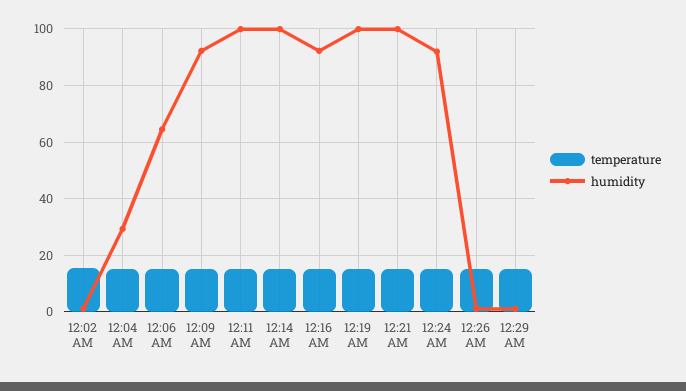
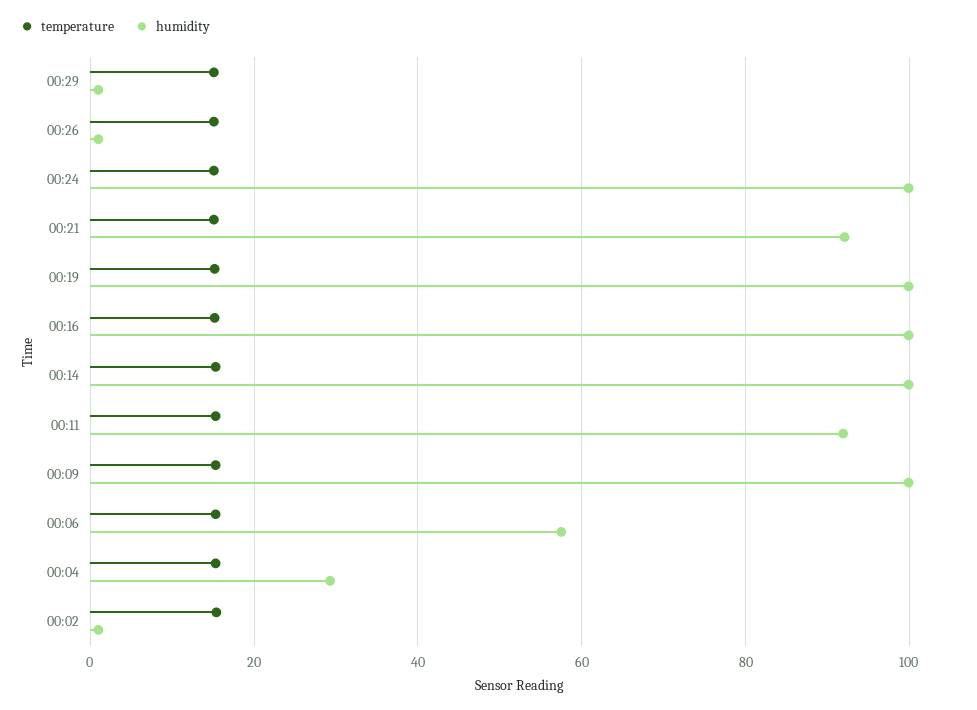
  {
    "temperature": {
      "12:02 AM": 16,
      "12:04 AM": 16,
      "12:06 AM": 16,
      "12:09 AM": 16,
      "12:11 AM": 16,
      "12:14 AM": 16,
      "12:16 AM": 16,
      "12:19 AM": 16,
      "12:21 AM": 16,
      "12:24 AM": 16,
      "12:26 AM": 16,
      "12:29 AM": 16
    },
    "humidity": {
      "12:02 AM": 2,
      "12:04 AM": 30,
-     "12:06 AM": 65,
+     "12:06 AM": 58,
-     "12:09 AM": 92.5,
+     "12:09 AM": 100,
-     "12:11 AM": 100,
+     "12:11 AM": 92,
      "12:14 AM": 100,
-     "12:16 AM": 92.5,
+     "12:16 AM": 100,
      "12:19 AM": 100,
-     "12:21 AM": 100,
+     "12:21 AM": 92,
-     "12:24 AM": 92.5,
+     "12:24 AM": 100,
      "12:26 AM": 2,
      "12:29 AM": 2
    }
  }

